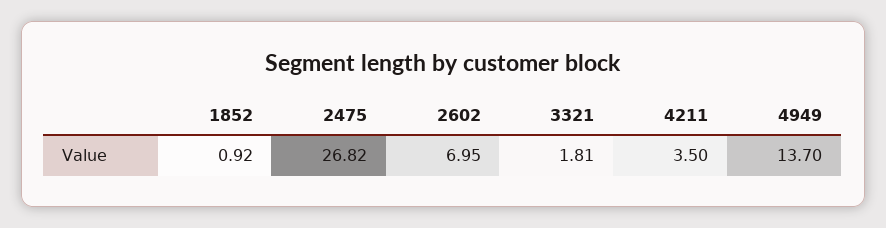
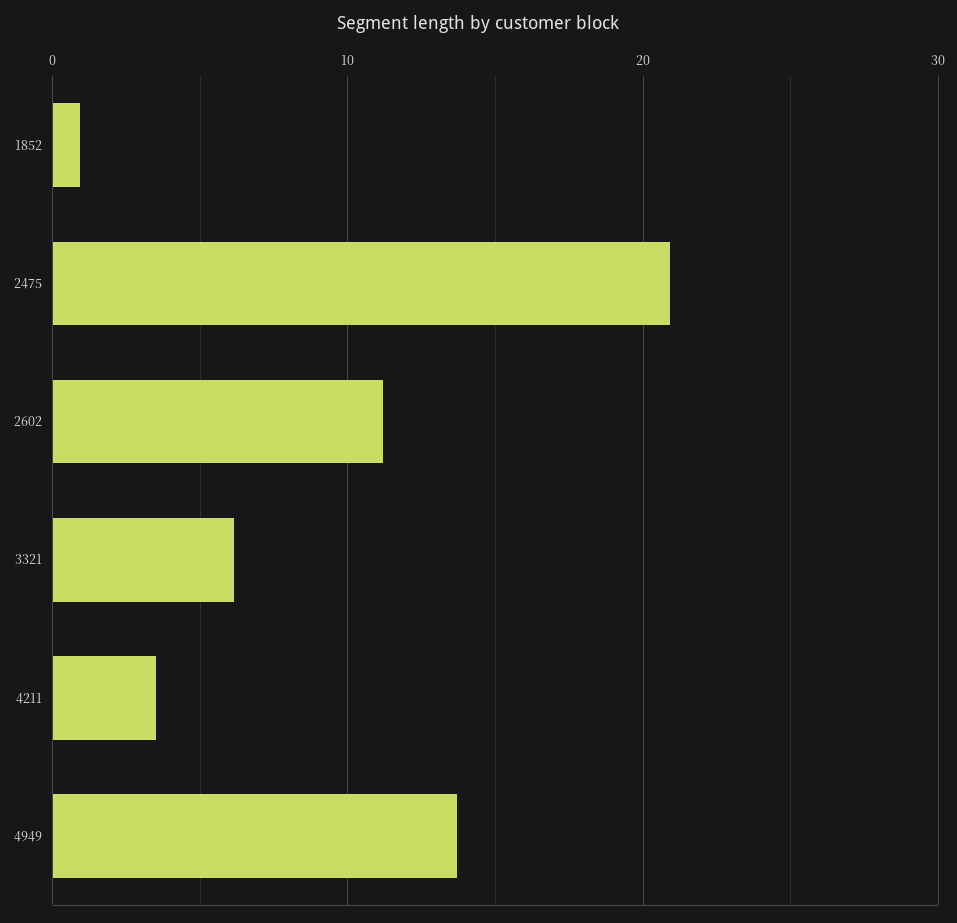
  {
    "1852": 0.92,
-   "2475": 26.82,
+   "2475": 21,
-   "2602": 6.95,
+   "2602": 11,
-   "3321": 1.81,
+   "3321": 6,
    "4211": 3.5,
    "4949": 13.7
  }

